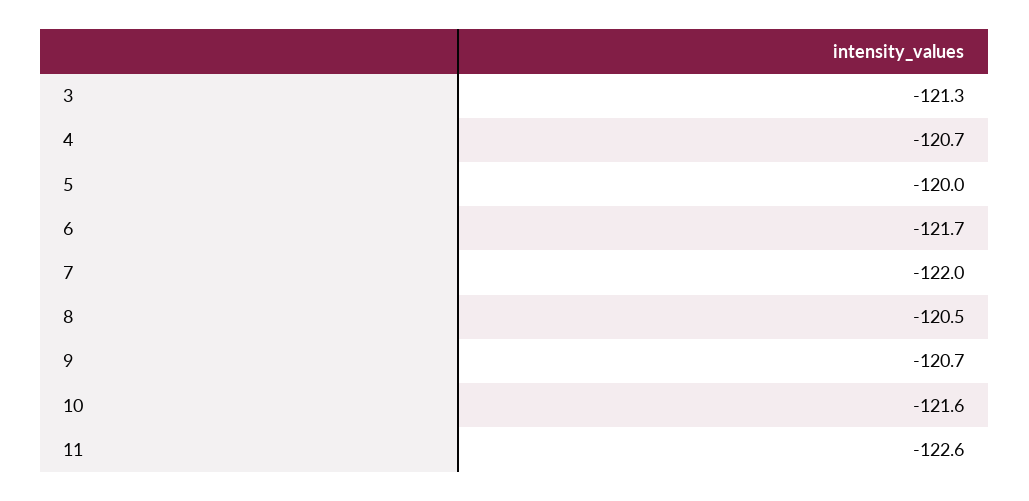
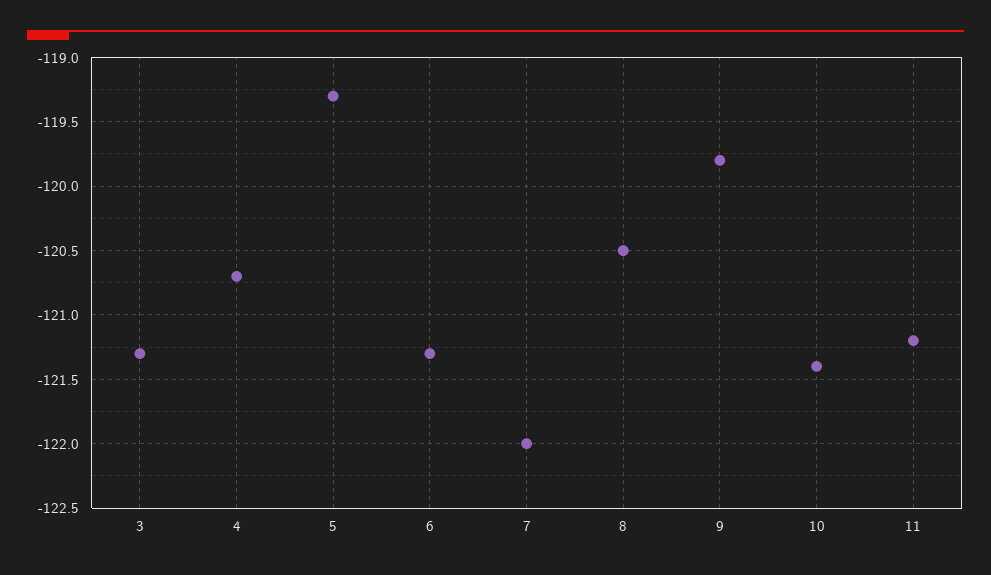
  {
    "3": -121.3,
    "4": -120.7,
-   "5": -120,
+   "5": -119.3,
-   "6": -121.7,
+   "6": -121.3,
    "7": -122,
    "8": -120.5,
-   "9": -120.7,
+   "9": -119.8,
-   "10": -121.6,
+   "10": -121.4,
-   "11": -122.6
+   "11": -121.2
  }

